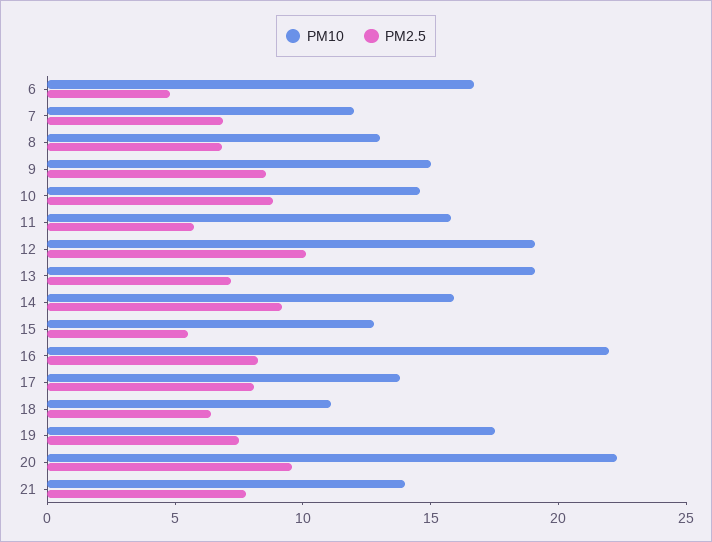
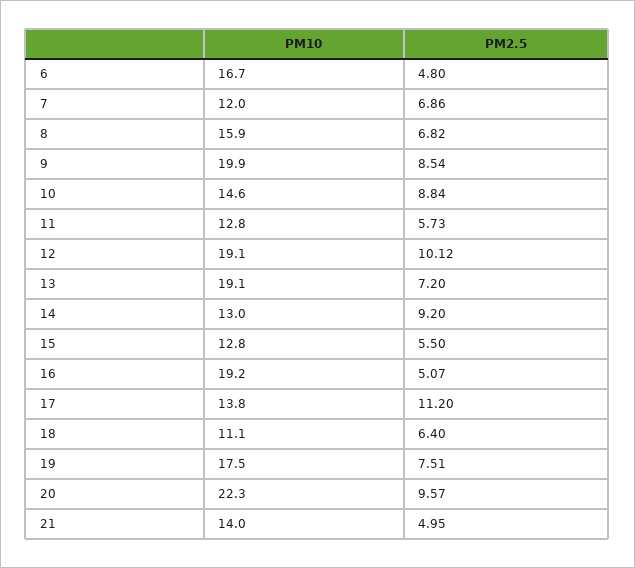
  {
    "PM10": {
      "6": 16.7,
      "7": 12,
-     "8": 13,
+     "8": 15.9,
-     "9": 15,
+     "9": 19.9,
      "10": 14.6,
-     "11": 16,
+     "11": 12.8,
      "12": 19.1,
      "13": 19.1,
-     "14": 16,
+     "14": 13,
      "15": 12.8,
-     "16": 22,
+     "16": 19.2,
      "17": 13.8,
      "18": 11.1,
      "19": 17.5,
      "20": 22.3,
      "21": 14
    },
    "PM2.5": {
      "6": 4.8,
      "7": 6.86,
      "8": 6.82,
      "9": 8.54,
      "10": 8.84,
      "11": 5.73,
      "12": 10.12,
      "13": 7.2,
      "14": 9.2,
      "15": 5.5,
-     "16": 8,
+     "16": 5.07,
-     "17": 8,
+     "17": 11.2,
      "18": 6.4,
      "19": 7.51,
      "20": 9.57,
-     "21": 8
+     "21": 4.95
    }
  }

